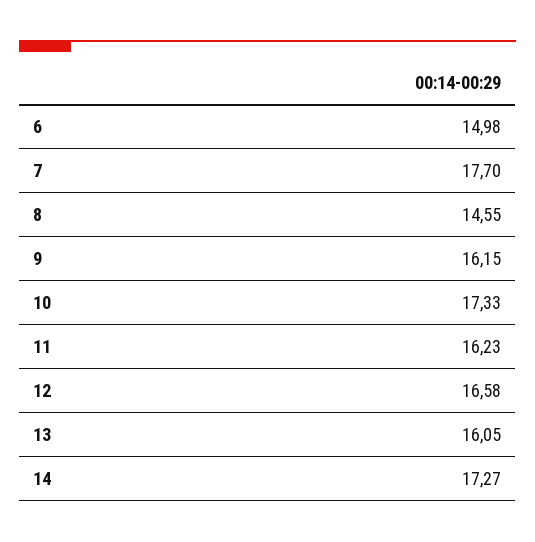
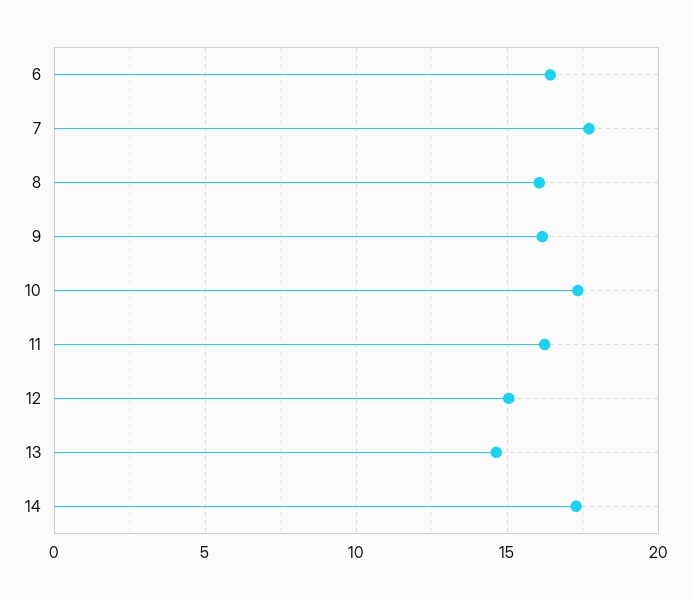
  {
-   "6": 14.98,
+   "6": 16.5,
    "7": 17.7,
-   "8": 14.55,
+   "8": 16,
    "9": 16.15,
    "10": 17.33,
    "11": 16.23,
-   "12": 16.58,
+   "12": 15,
-   "13": 16.05,
+   "13": 14.5,
    "14": 17.27
  }

